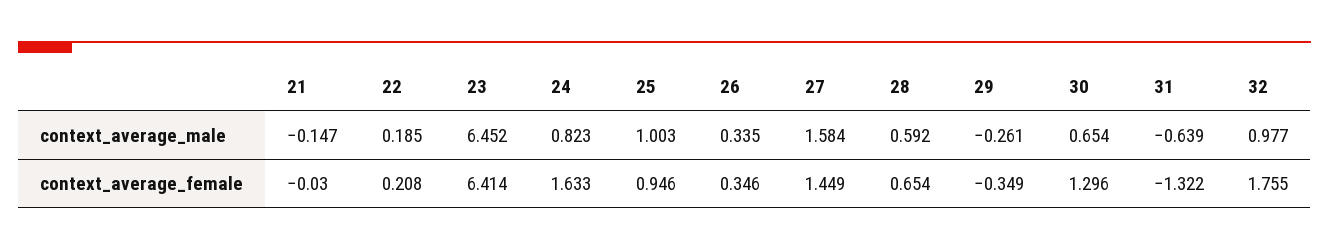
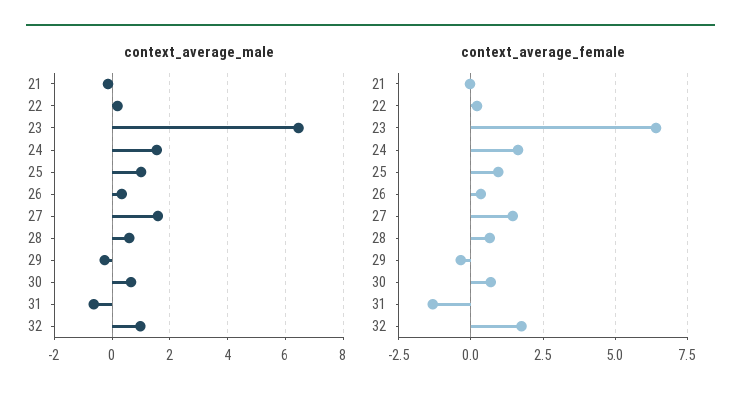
  {
    "context_average_male": {
      "21": -0.147,
      "22": 0.185,
      "23": 6.452,
-     "24": 0.823,
+     "24": 1.5,
      "25": 1.003,
      "26": 0.335,
      "27": 1.584,
      "28": 0.592,
      "29": -0.261,
      "30": 0.654,
      "31": -0.639,
      "32": 0.977
    },
    "context_average_female": {
      "21": -0.03,
      "22": 0.208,
      "23": 6.414,
      "24": 1.633,
      "25": 0.946,
      "26": 0.346,
      "27": 1.449,
      "28": 0.654,
      "29": -0.349,
-     "30": 1.296,
+     "30": 0.75,
      "31": -1.322,
      "32": 1.755
    }
  }

